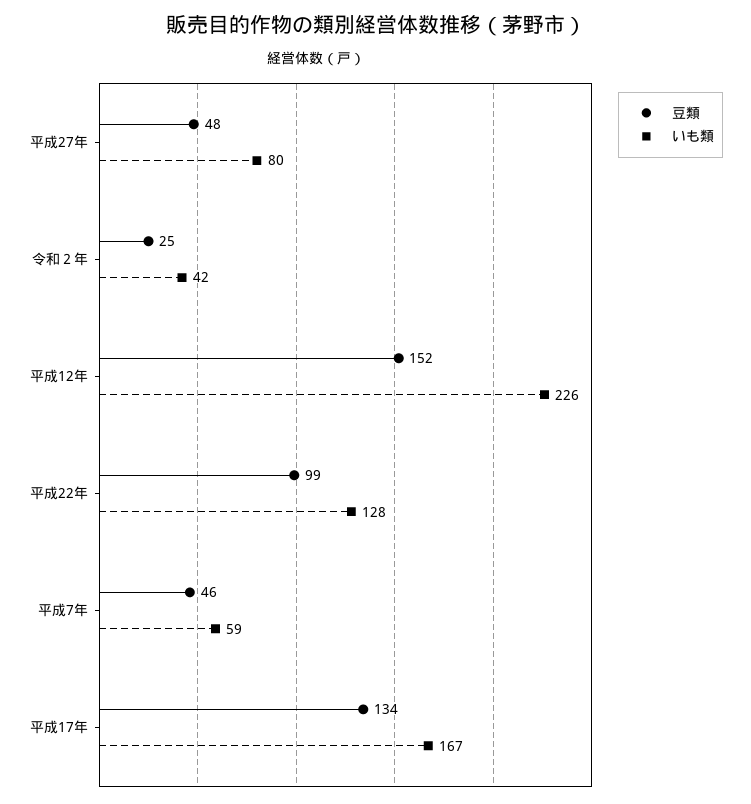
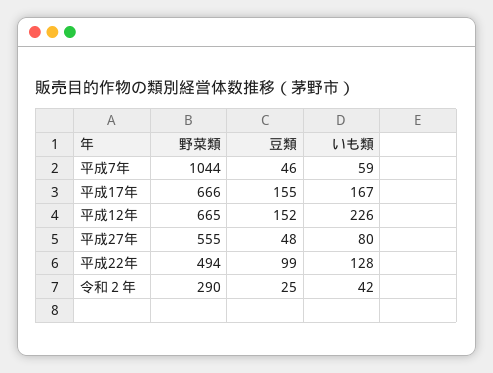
  {
    "豆類": {
      "平成27年": 48,
      "令和２年": 25,
      "平成12年": 152,
      "平成22年": 99,
      "平成7年": 46,
-     "平成17年": 134
+     "平成17年": 155
    },
    "いも類": {
      "平成27年": 80,
      "令和２年": 42,
      "平成12年": 226,
      "平成22年": 128,
      "平成7年": 59,
      "平成17年": 167
-   }
+   },
+   "野菜類": {
+     "平成7年": 1044,
+     "平成17年": 666,
+     "平成12年": 665,
+     "平成27年": 555,
+     "平成22年": 494,
+     "令和２年": 290
+   }
  }

